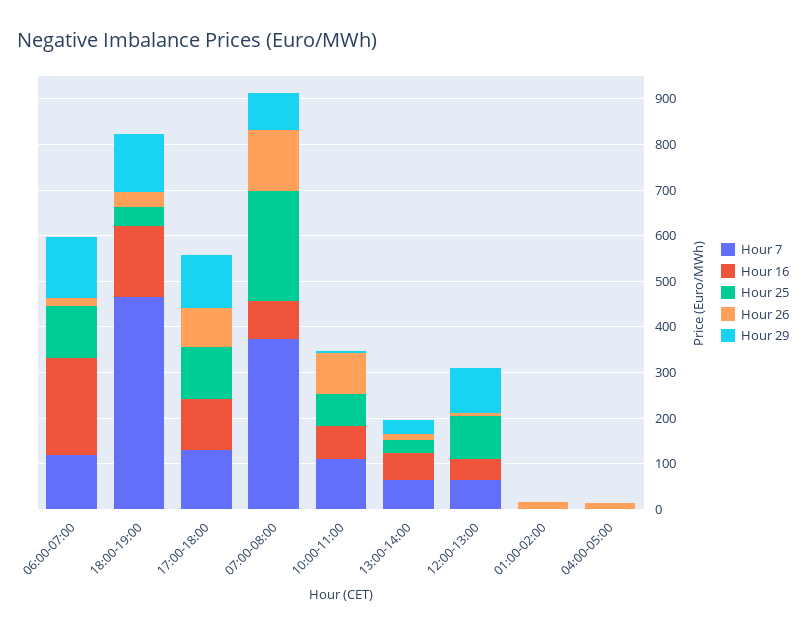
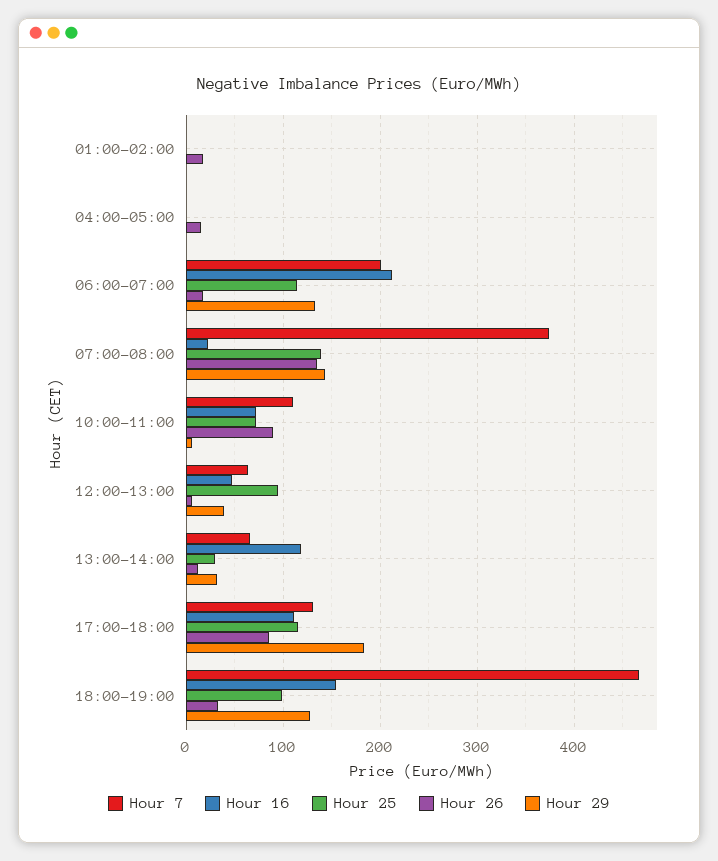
  {
    "Hour 7": {
-     "06:00-07:00": 120,
+     "06:00-07:00": 200,
      "18:00-19:00": 470,
      "17:00-18:00": 130,
      "07:00-08:00": 370,
      "10:00-11:00": 110,
      "13:00-14:00": 70,
      "12:00-13:00": 60,
      "01:00-02:00": 0,
      "04:00-05:00": 0
    },
    "Hour 16": {
      "06:00-07:00": 210,
      "18:00-19:00": 150,
      "17:00-18:00": 110,
-     "07:00-08:00": 80,
+     "07:00-08:00": 20,
      "10:00-11:00": 70,
-     "13:00-14:00": 60,
+     "13:00-14:00": 120,
      "12:00-13:00": 50,
      "01:00-02:00": 0,
      "04:00-05:00": 0
    },
    "Hour 25": {
      "06:00-07:00": 110,
-     "18:00-19:00": 40,
+     "18:00-19:00": 100,
      "17:00-18:00": 120,
-     "07:00-08:00": 240,
+     "07:00-08:00": 140,
      "10:00-11:00": 70,
      "13:00-14:00": 30,
      "12:00-13:00": 90,
      "01:00-02:00": 0,
      "04:00-05:00": 0
    },
    "Hour 26": {
      "06:00-07:00": 20,
      "18:00-19:00": 30,
      "17:00-18:00": 80,
      "07:00-08:00": 130,
      "10:00-11:00": 90,
      "13:00-14:00": 10,
      "12:00-13:00": 10,
      "01:00-02:00": 20,
      "04:00-05:00": 20
    },
    "Hour 29": {
      "06:00-07:00": 130,
      "18:00-19:00": 130,
-     "17:00-18:00": 120,
+     "17:00-18:00": 180,
-     "07:00-08:00": 80,
+     "07:00-08:00": 140,
      "10:00-11:00": 10,
      "13:00-14:00": 30,
-     "12:00-13:00": 100,
+     "12:00-13:00": 40,
      "01:00-02:00": 0,
      "04:00-05:00": 0
    }
  }

